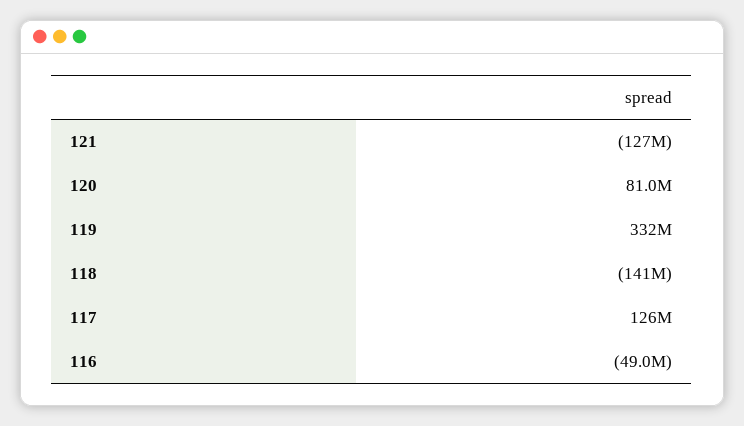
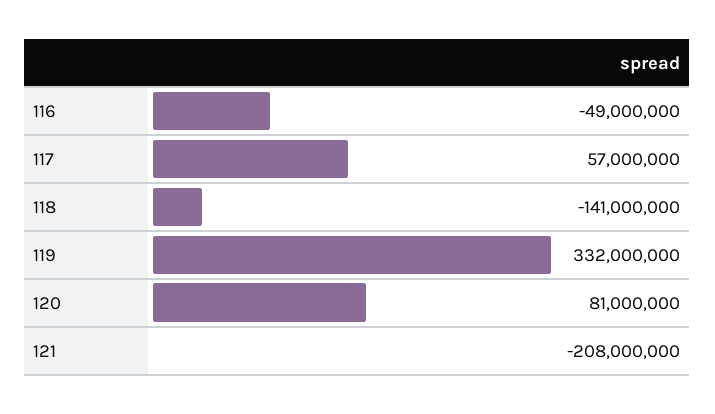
  {
-   "121": -127000000,
+   "121": -208000000,
    "120": 81000000,
    "119": 332000000,
    "118": -141000000,
-   "117": 126000000,
+   "117": 57000000,
    "116": -49000000
  }

